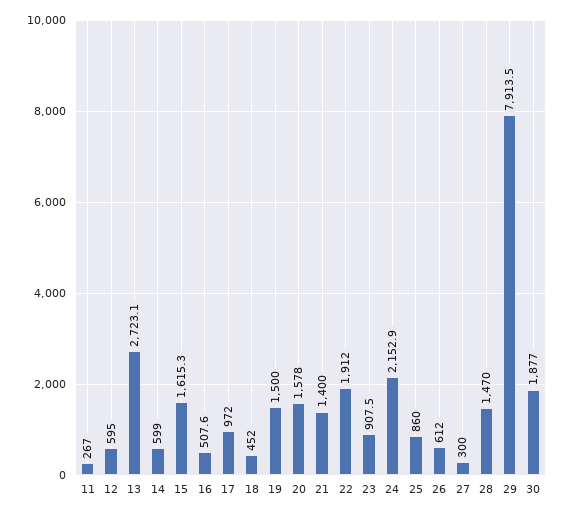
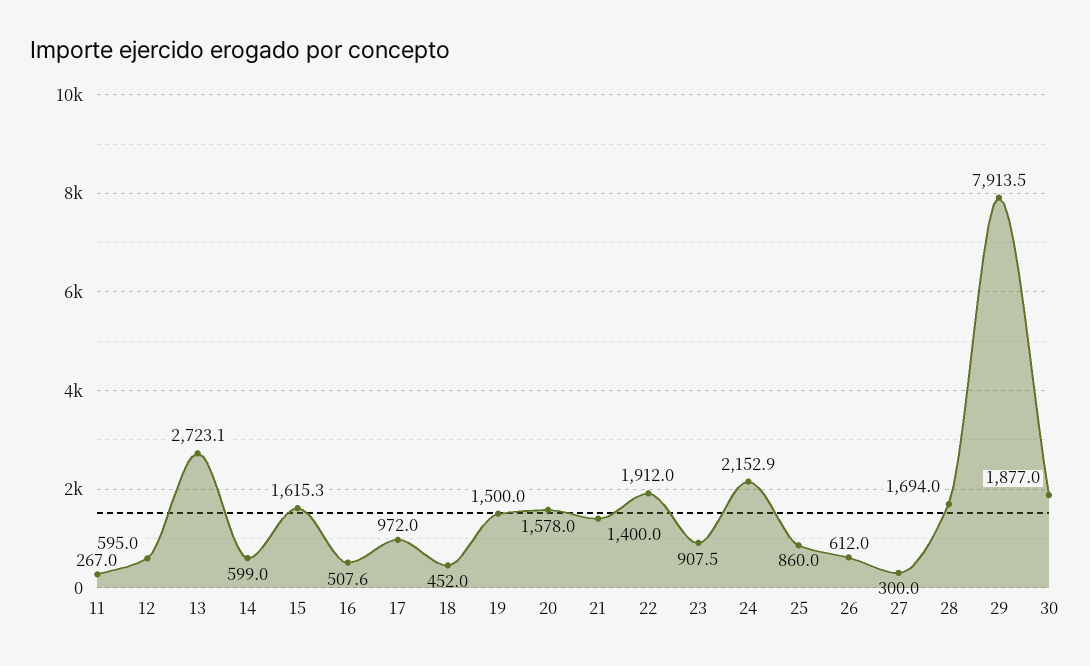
  {
    "11": 267,
    "12": 595,
    "13": 2723.1,
    "14": 599,
    "15": 1615.3,
    "16": 507.6,
    "17": 972,
    "18": 452,
    "19": 1500,
    "20": 1578,
    "21": 1400,
    "22": 1912,
    "23": 907.5,
    "24": 2152.9,
    "25": 860,
    "26": 612,
    "27": 300,
-   "28": 1470,
+   "28": 1694,
    "29": 7913.5,
    "30": 1877
  }

